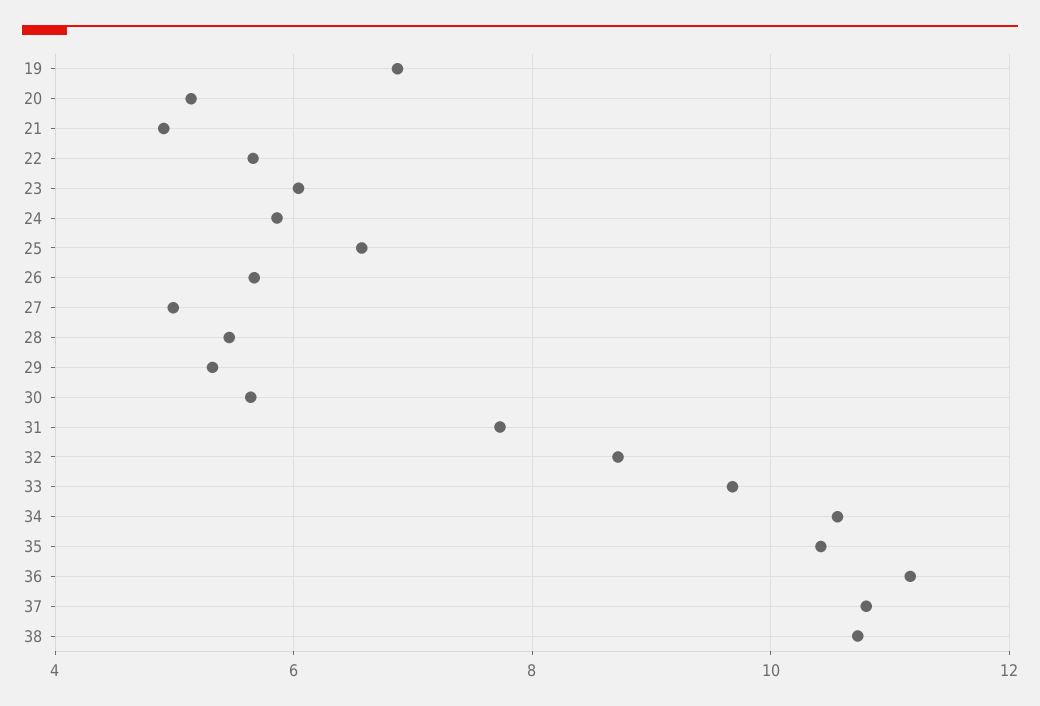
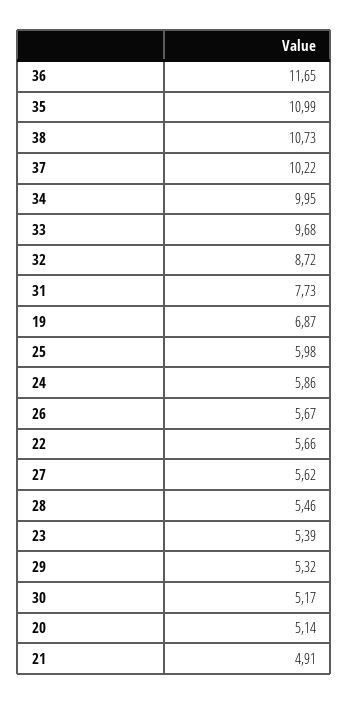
  {
    "19": 6.87,
    "20": 5.14,
    "21": 4.91,
    "22": 5.66,
-   "23": 6,
+   "23": 5.39,
    "24": 5.86,
-   "25": 6.6,
+   "25": 5.98,
    "26": 5.67,
-   "27": 5,
+   "27": 5.62,
    "28": 5.46,
    "29": 5.32,
-   "30": 5.6,
+   "30": 5.17,
    "31": 7.73,
    "32": 8.72,
    "33": 9.68,
-   "34": 10.6,
+   "34": 9.95,
-   "35": 10.4,
+   "35": 10.99,
-   "36": 11.2,
+   "36": 11.65,
-   "37": 10.8,
+   "37": 10.22,
    "38": 10.73
  }

